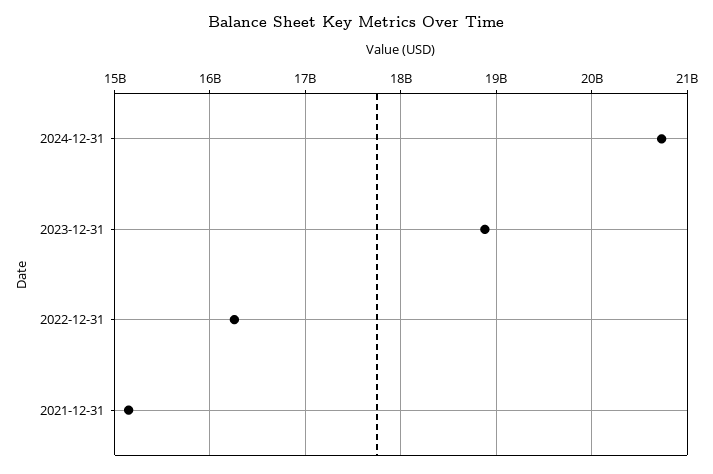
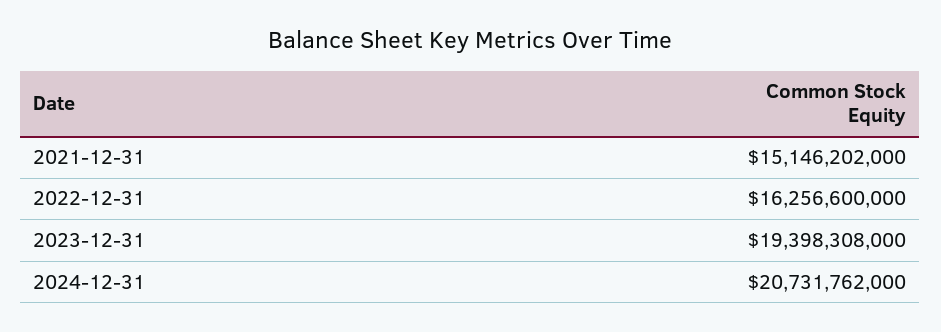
  {
    "2024-12-31": 20731762000,
-   "2023-12-31": 18900000000,
+   "2023-12-31": 19398308000,
    "2022-12-31": 16256600000,
    "2021-12-31": 15146202000
  }

